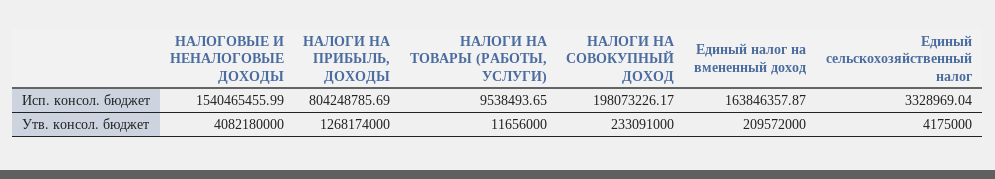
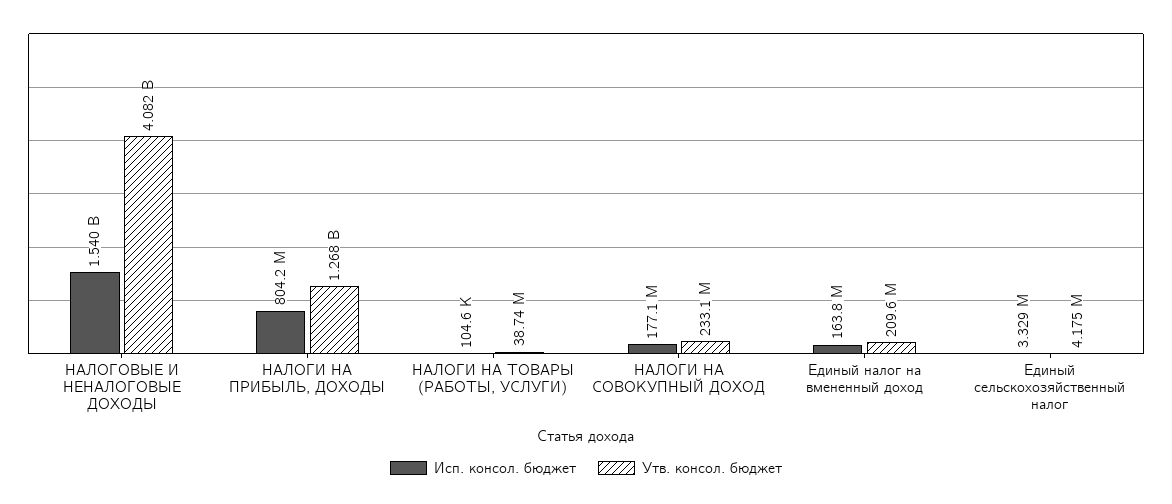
  {
    "Исп. консол. бюджет": {
      "НАЛОГОВЫЕ И НЕНАЛОГОВЫЕ ДОХОДЫ": 1540465455.99,
      "НАЛОГИ НА ПРИБЫЛЬ, ДОХОДЫ": 804248785.69,
-     "НАЛОГИ НА ТОВАРЫ (РАБОТЫ, УСЛУГИ)": 9538493.65,
+     "НАЛОГИ НА ТОВАРЫ (РАБОТЫ, УСЛУГИ)": 104600,
-     "НАЛОГИ НА СОВОКУПНЫЙ ДОХОД": 198073226.17,
+     "НАЛОГИ НА СОВОКУПНЫЙ ДОХОД": 177100000,
      "Единый налог на вмененный доход": 163846357.87,
      "Единый сельскохозяйственный налог": 3328969.04
    },
    "Утв. консол. бюджет": {
      "НАЛОГОВЫЕ И НЕНАЛОГОВЫЕ ДОХОДЫ": 4082180000,
      "НАЛОГИ НА ПРИБЫЛЬ, ДОХОДЫ": 1268174000,
-     "НАЛОГИ НА ТОВАРЫ (РАБОТЫ, УСЛУГИ)": 11656000,
+     "НАЛОГИ НА ТОВАРЫ (РАБОТЫ, УСЛУГИ)": 38740000,
      "НАЛОГИ НА СОВОКУПНЫЙ ДОХОД": 233091000,
      "Единый налог на вмененный доход": 209572000,
      "Единый сельскохозяйственный налог": 4175000
    }
  }

